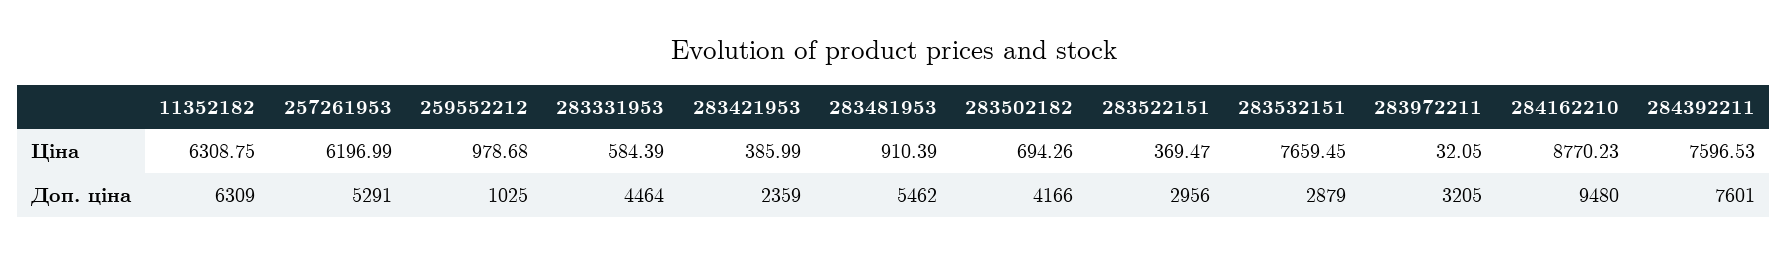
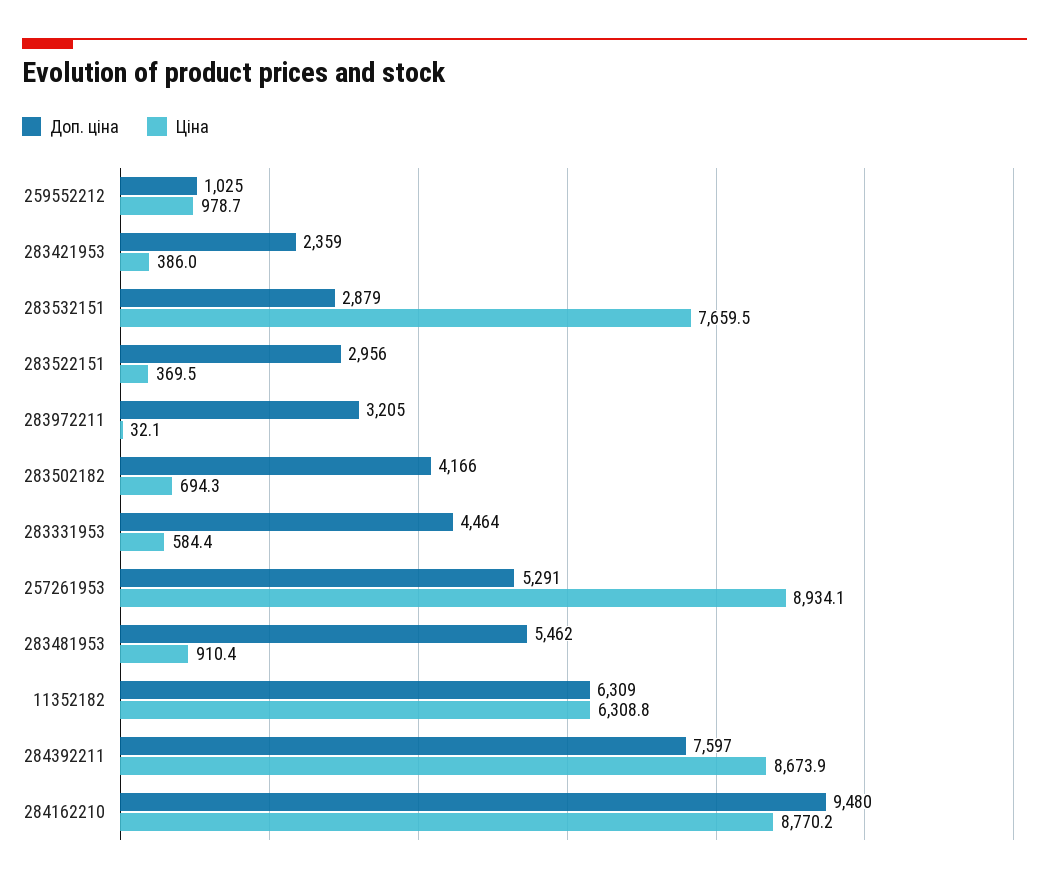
  {
    "Ціна": {
      "11352182": 6308.75,
-     "257261953": 6196.99,
+     "257261953": 8934.1,
      "259552212": 978.68,
      "283331953": 584.39,
      "283421953": 385.99,
      "283481953": 910.39,
      "283502182": 694.26,
      "283522151": 369.47,
      "283532151": 7659.45,
      "283972211": 32.05,
      "284162210": 8770.23,
-     "284392211": 7596.53
+     "284392211": 8673.9
    },
    "Доп. ціна": {
      "11352182": 6309,
      "257261953": 5291,
      "259552212": 1025,
      "283331953": 4464,
      "283421953": 2359,
      "283481953": 5462,
      "283502182": 4166,
      "283522151": 2956,
      "283532151": 2879,
      "283972211": 3205,
      "284162210": 9480,
-     "284392211": 7601
+     "284392211": 7597
    }
  }

